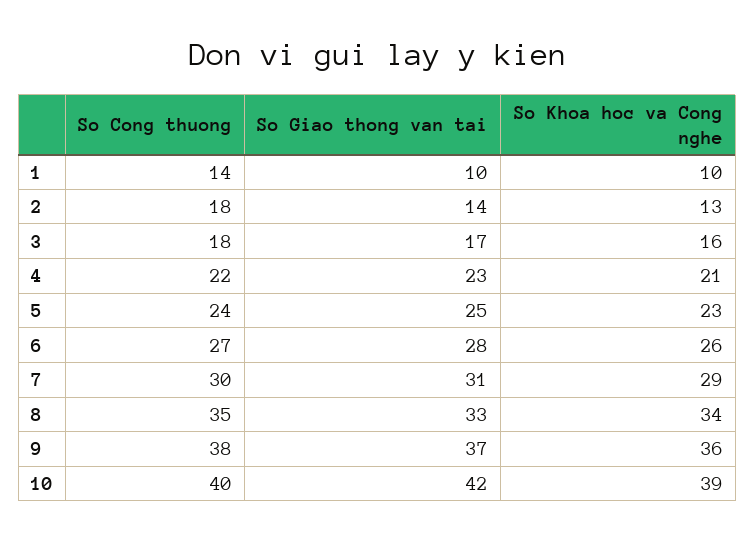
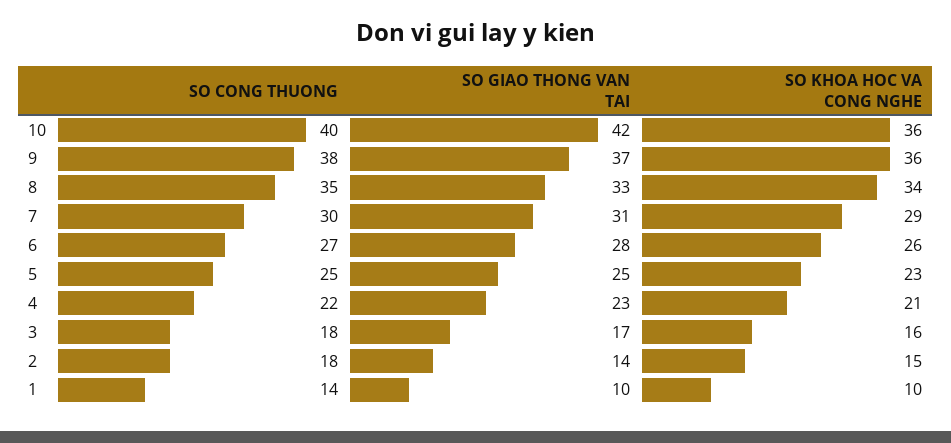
  {
    "So Cong thuong": {
      "1": 14,
      "2": 18,
      "3": 18,
      "4": 22,
-     "5": 24,
+     "5": 25,
      "6": 27,
      "7": 30,
      "8": 35,
      "9": 38,
      "10": 40
    },
    "So Giao thong van tai": {
      "1": 10,
      "2": 14,
      "3": 17,
      "4": 23,
      "5": 25,
      "6": 28,
      "7": 31,
      "8": 33,
      "9": 37,
      "10": 42
    },
    "So Khoa hoc va Cong nghe": {
      "1": 10,
-     "2": 13,
+     "2": 15,
      "3": 16,
      "4": 21,
      "5": 23,
      "6": 26,
      "7": 29,
      "8": 34,
      "9": 36,
-     "10": 39
+     "10": 36
    }
  }

